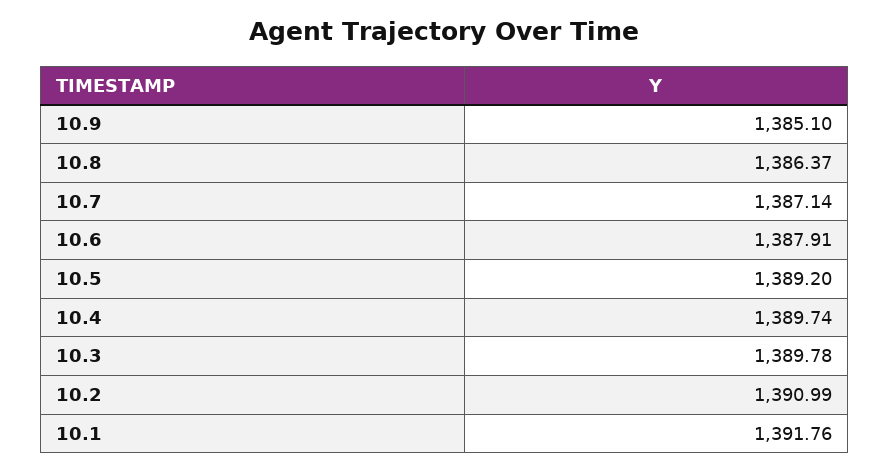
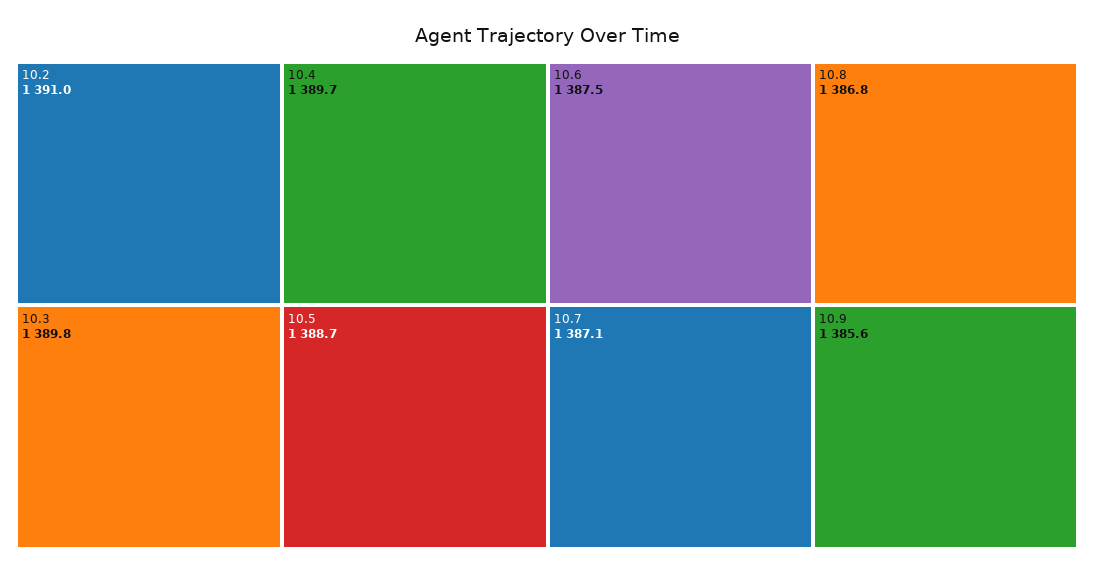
  {
-   "10.9": 1385.1,
+   "10.9": 1385.6,
-   "10.8": 1386.37,
+   "10.8": 1386.8,
    "10.7": 1387.14,
-   "10.6": 1387.91,
+   "10.6": 1387.5,
-   "10.5": 1389.2,
+   "10.5": 1388.7,
    "10.4": 1389.74,
    "10.3": 1389.78,
-   "10.2": 1390.99,
+   "10.2": 1390.99
-   "10.1": 1391.76
  }

